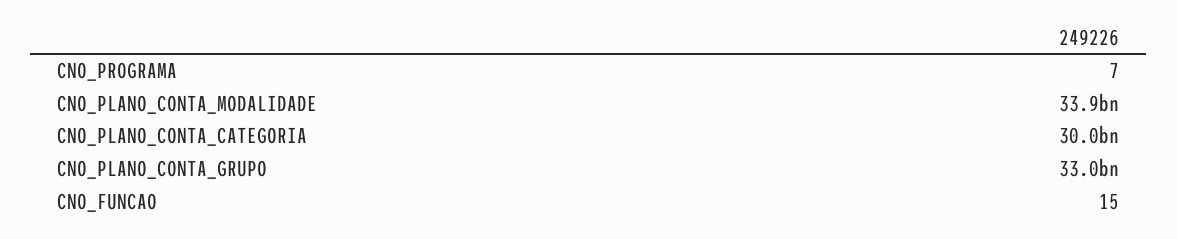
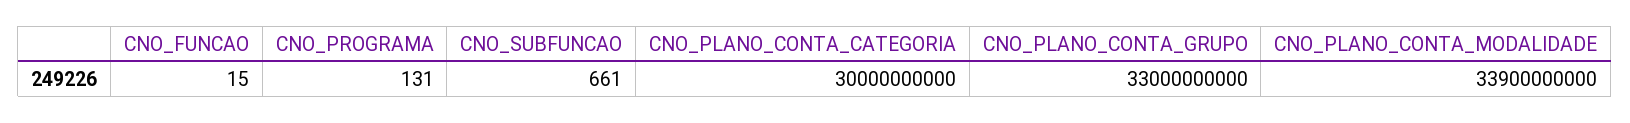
  {
-   "CNO_PROGRAMA": 7,
+   "CNO_PROGRAMA": 131,
    "CNO_PLANO_CONTA_MODALIDADE": 33900000000,
    "CNO_PLANO_CONTA_CATEGORIA": 30000000000,
    "CNO_PLANO_CONTA_GRUPO": 33000000000,
-   "CNO_FUNCAO": 15
+   "CNO_FUNCAO": 15,
+   "CNO_SUBFUNCAO": 661
  }

